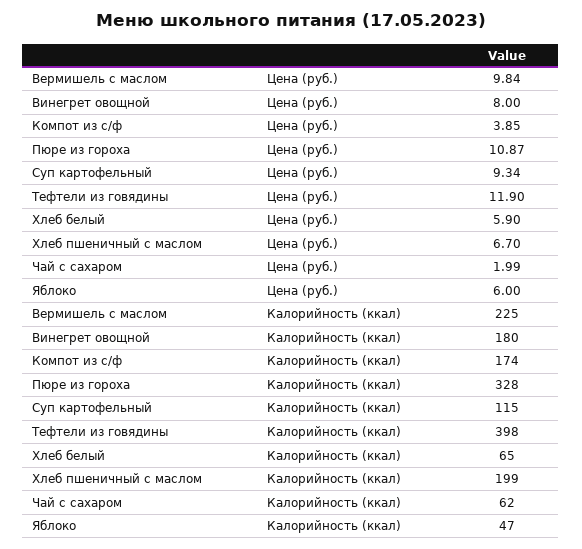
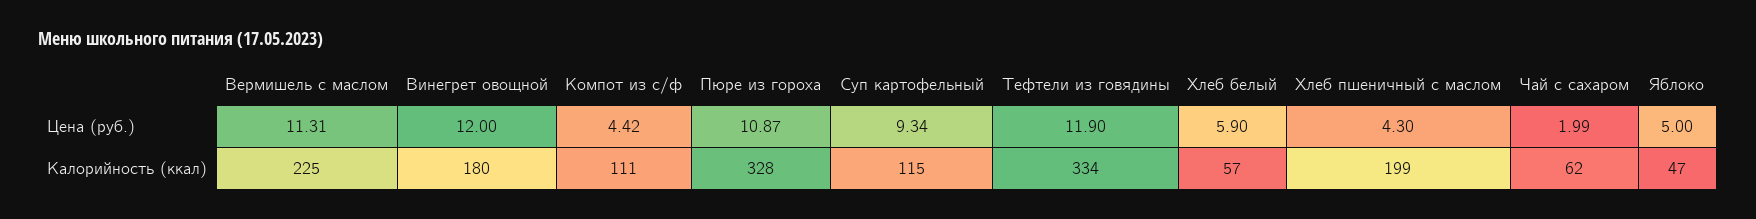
  {
    "Вермишель с маслом": {
-     "Цена (руб.)": 9.84,
+     "Цена (руб.)": 11.31,
      "Калорийность (ккал)": 225
    },
    "Винегрет овощной": {
-     "Цена (руб.)": 8,
+     "Цена (руб.)": 12,
      "Калорийность (ккал)": 180
    },
    "Компот из с/ф": {
-     "Цена (руб.)": 3.85,
+     "Цена (руб.)": 4.42,
-     "Калорийность (ккал)": 174
+     "Калорийность (ккал)": 111
    },
    "Пюре из гороха": {
      "Цена (руб.)": 10.87,
      "Калорийность (ккал)": 328
    },
    "Суп картофельный": {
      "Цена (руб.)": 9.34,
      "Калорийность (ккал)": 115
    },
    "Тефтели из говядины": {
      "Цена (руб.)": 11.9,
-     "Калорийность (ккал)": 398
+     "Калорийность (ккал)": 334
    },
    "Хлеб белый": {
      "Цена (руб.)": 5.9,
-     "Калорийность (ккал)": 65
+     "Калорийность (ккал)": 57
    },
    "Хлеб пшеничный с маслом": {
-     "Цена (руб.)": 6.7,
+     "Цена (руб.)": 4.3,
      "Калорийность (ккал)": 199
    },
    "Чай с сахаром": {
      "Цена (руб.)": 1.99,
      "Калорийность (ккал)": 62
    },
    "Яблоко": {
-     "Цена (руб.)": 6,
+     "Цена (руб.)": 5,
      "Калорийность (ккал)": 47
    }
  }

